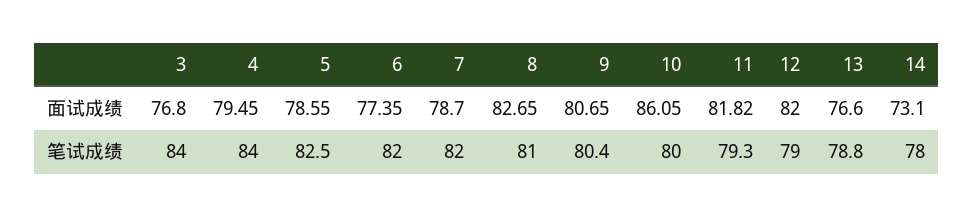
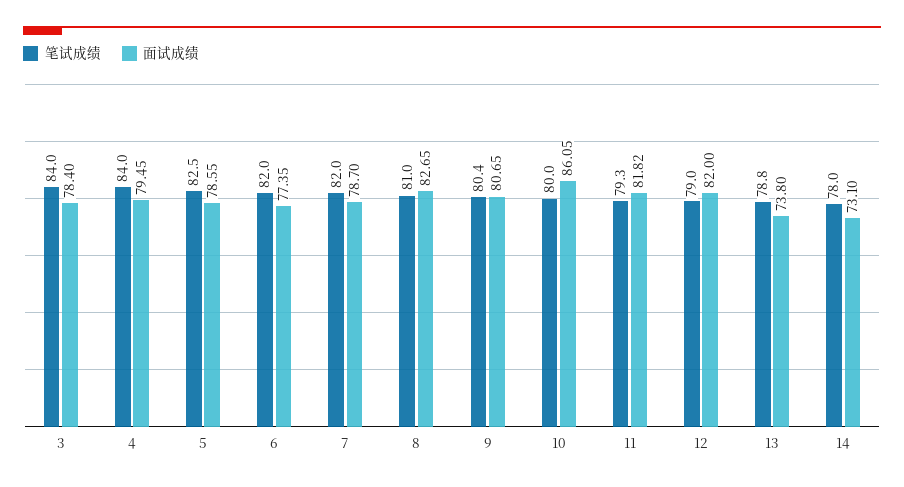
  {
    "面试成绩": {
-     "3": 76.8,
+     "3": 78.4,
      "4": 79.45,
      "5": 78.55,
      "6": 77.35,
      "7": 78.7,
      "8": 82.65,
      "9": 80.65,
      "10": 86.05,
      "11": 81.82,
      "12": 82,
-     "13": 76.6,
+     "13": 73.8,
      "14": 73.1
    },
    "笔试成绩": {
      "3": 84,
      "4": 84,
      "5": 82.5,
      "6": 82,
      "7": 82,
      "8": 81,
      "9": 80.4,
      "10": 80,
      "11": 79.3,
      "12": 79,
      "13": 78.8,
      "14": 78
    }
  }

